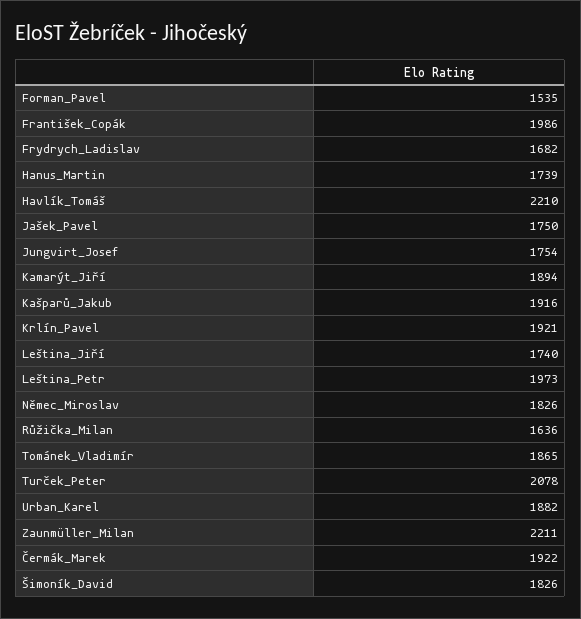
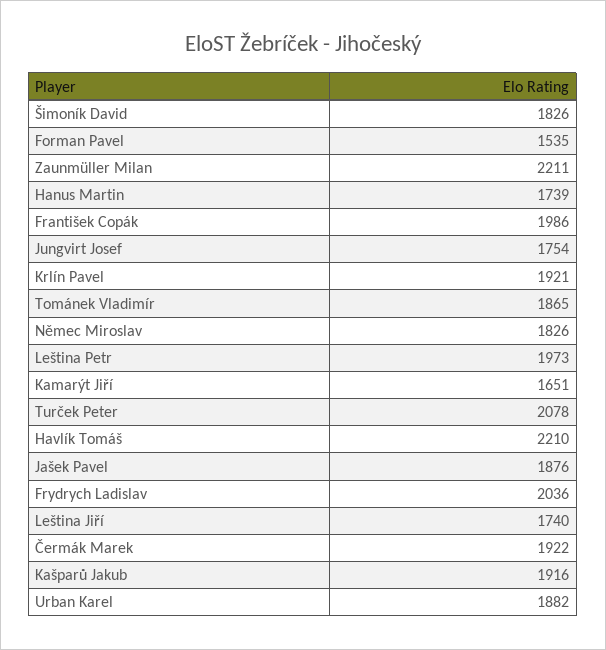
  {
    "Forman_Pavel": 1535,
    "František_Copák": 1986,
-   "Frydrych_Ladislav": 1682,
+   "Frydrych_Ladislav": 2036,
    "Hanus_Martin": 1739,
    "Havlík_Tomáš": 2210,
-   "Jašek_Pavel": 1750,
+   "Jašek_Pavel": 1876,
    "Jungvirt_Josef": 1754,
-   "Kamarýt_Jiří": 1894,
+   "Kamarýt_Jiří": 1651,
    "Kašparů_Jakub": 1916,
    "Krlín_Pavel": 1921,
    "Leština_Jiří": 1740,
    "Leština_Petr": 1973,
    "Němec_Miroslav": 1826,
-   "Růžička_Milan": 1636,
    "Tománek_Vladimír": 1865,
    "Turček_Peter": 2078,
    "Urban_Karel": 1882,
    "Zaunmüller_Milan": 2211,
    "Čermák_Marek": 1922,
    "Šimoník_David": 1826
  }

